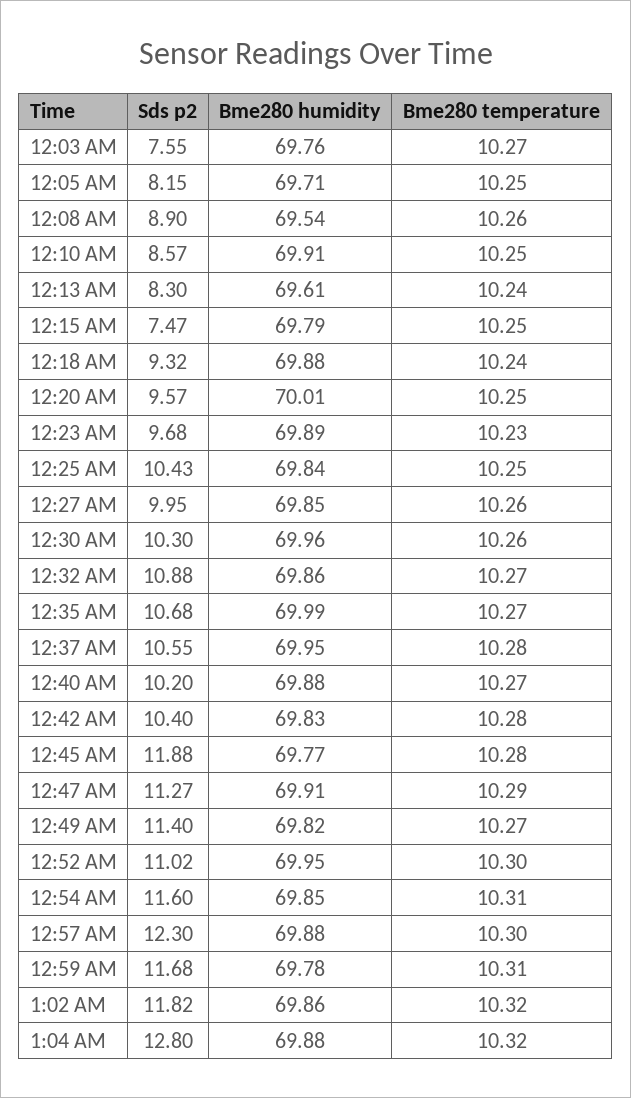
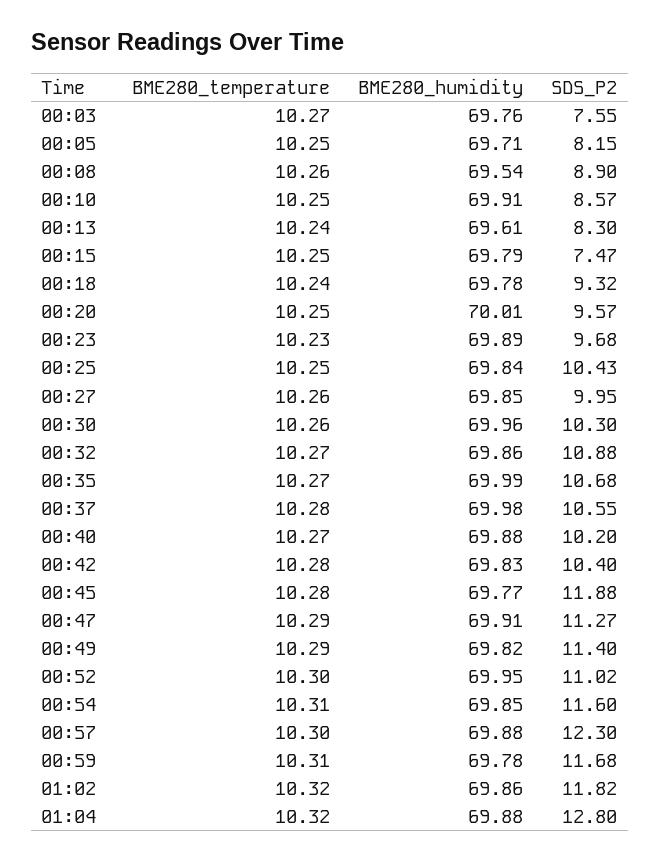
  {
    "Sds p2": {
      "12:03 AM": 7.55,
      "12:05 AM": 8.15,
      "12:08 AM": 8.9,
      "12:10 AM": 8.57,
      "12:13 AM": 8.3,
      "12:15 AM": 7.47,
      "12:18 AM": 9.32,
      "12:20 AM": 9.57,
      "12:23 AM": 9.68,
      "12:25 AM": 10.43,
      "12:27 AM": 9.95,
      "12:30 AM": 10.3,
      "12:32 AM": 10.88,
      "12:35 AM": 10.68,
      "12:37 AM": 10.55,
      "12:40 AM": 10.2,
      "12:42 AM": 10.4,
      "12:45 AM": 11.88,
      "12:47 AM": 11.27,
      "12:49 AM": 11.4,
      "12:52 AM": 11.02,
      "12:54 AM": 11.6,
      "12:57 AM": 12.3,
      "12:59 AM": 11.68,
      "1:02 AM": 11.82,
      "1:04 AM": 12.8
    },
    "Bme280 humidity": {
      "12:03 AM": 69.76,
      "12:05 AM": 69.71,
      "12:08 AM": 69.54,
      "12:10 AM": 69.91,
      "12:13 AM": 69.61,
      "12:15 AM": 69.79,
-     "12:18 AM": 69.88,
+     "12:18 AM": 69.78,
      "12:20 AM": 70.01,
      "12:23 AM": 69.89,
      "12:25 AM": 69.84,
      "12:27 AM": 69.85,
      "12:30 AM": 69.96,
      "12:32 AM": 69.86,
      "12:35 AM": 69.99,
-     "12:37 AM": 69.95,
+     "12:37 AM": 69.98,
      "12:40 AM": 69.88,
      "12:42 AM": 69.83,
      "12:45 AM": 69.77,
      "12:47 AM": 69.91,
      "12:49 AM": 69.82,
      "12:52 AM": 69.95,
      "12:54 AM": 69.85,
      "12:57 AM": 69.88,
      "12:59 AM": 69.78,
      "1:02 AM": 69.86,
      "1:04 AM": 69.88
    },
    "Bme280 temperature": {
      "12:03 AM": 10.27,
      "12:05 AM": 10.25,
      "12:08 AM": 10.26,
      "12:10 AM": 10.25,
      "12:13 AM": 10.24,
      "12:15 AM": 10.25,
      "12:18 AM": 10.24,
      "12:20 AM": 10.25,
      "12:23 AM": 10.23,
      "12:25 AM": 10.25,
      "12:27 AM": 10.26,
      "12:30 AM": 10.26,
      "12:32 AM": 10.27,
      "12:35 AM": 10.27,
      "12:37 AM": 10.28,
      "12:40 AM": 10.27,
      "12:42 AM": 10.28,
      "12:45 AM": 10.28,
      "12:47 AM": 10.29,
-     "12:49 AM": 10.27,
+     "12:49 AM": 10.29,
      "12:52 AM": 10.3,
      "12:54 AM": 10.31,
      "12:57 AM": 10.3,
      "12:59 AM": 10.31,
      "1:02 AM": 10.32,
      "1:04 AM": 10.32
    }
  }

